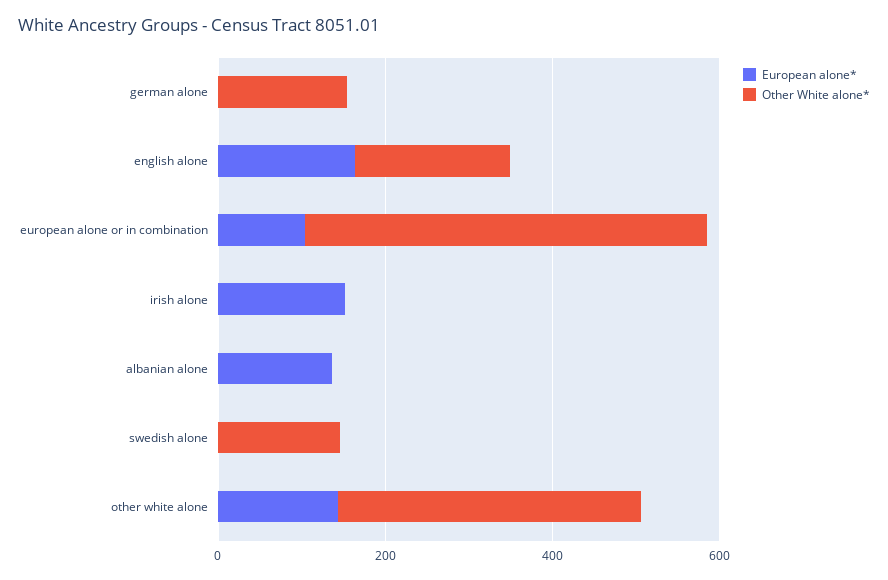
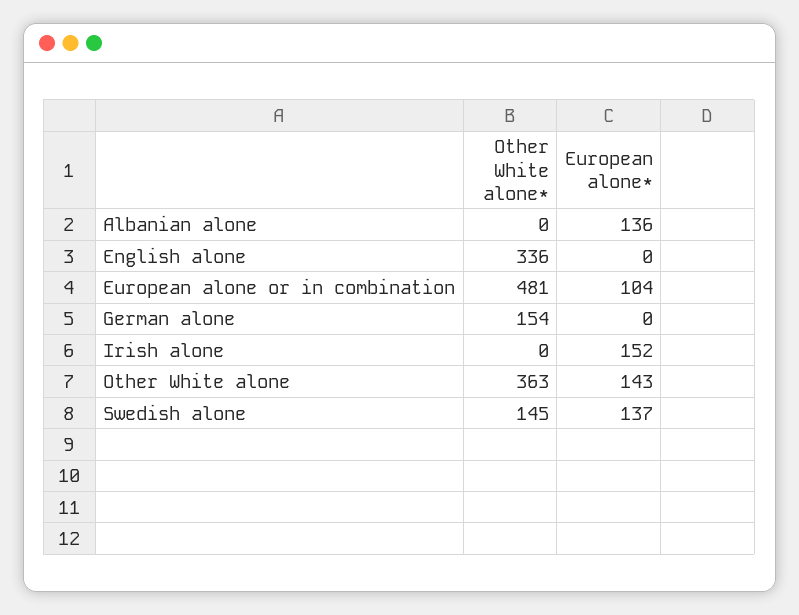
  {
    "European alone*": {
      "german alone": 0,
-     "english alone": 150,
+     "english alone": 0,
      "european alone or in combination": 104,
      "irish alone": 152,
      "albanian alone": 136,
-     "swedish alone": 0,
+     "swedish alone": 137,
      "other white alone": 143
    },
    "Other White alone*": {
      "german alone": 154,
-     "english alone": 200,
+     "english alone": 336,
      "european alone or in combination": 481,
      "irish alone": 0,
      "albanian alone": 0,
      "swedish alone": 145,
      "other white alone": 363
    }
  }

